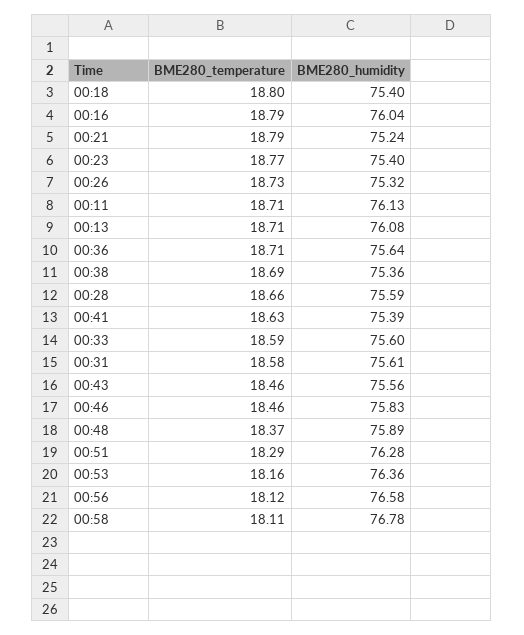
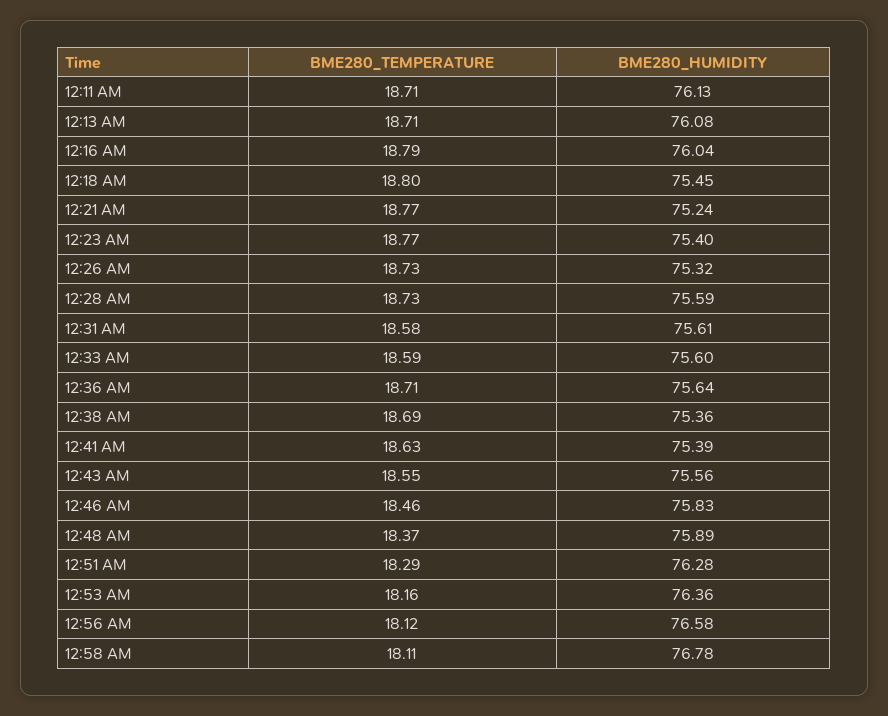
  {
    "BME280_temperature": {
      "00:18": 18.8,
      "00:16": 18.79,
-     "00:21": 18.79,
+     "00:21": 18.77,
      "00:23": 18.77,
      "00:26": 18.73,
      "00:11": 18.71,
      "00:13": 18.71,
      "00:36": 18.71,
      "00:38": 18.69,
-     "00:28": 18.66,
+     "00:28": 18.73,
      "00:41": 18.63,
      "00:33": 18.59,
      "00:31": 18.58,
-     "00:43": 18.46,
+     "00:43": 18.55,
      "00:46": 18.46,
      "00:48": 18.37,
      "00:51": 18.29,
      "00:53": 18.16,
      "00:56": 18.12,
      "00:58": 18.11
    },
    "BME280_humidity": {
-     "00:18": 75.4,
+     "00:18": 75.45,
      "00:16": 76.04,
      "00:21": 75.24,
      "00:23": 75.4,
      "00:26": 75.32,
      "00:11": 76.13,
      "00:13": 76.08,
      "00:36": 75.64,
      "00:38": 75.36,
      "00:28": 75.59,
      "00:41": 75.39,
      "00:33": 75.6,
      "00:31": 75.61,
      "00:43": 75.56,
      "00:46": 75.83,
      "00:48": 75.89,
      "00:51": 76.28,
      "00:53": 76.36,
      "00:56": 76.58,
      "00:58": 76.78
    }
  }

